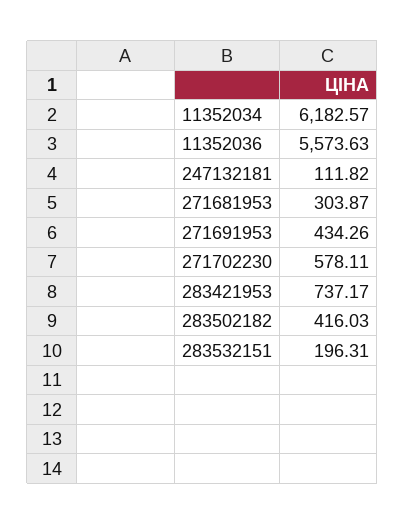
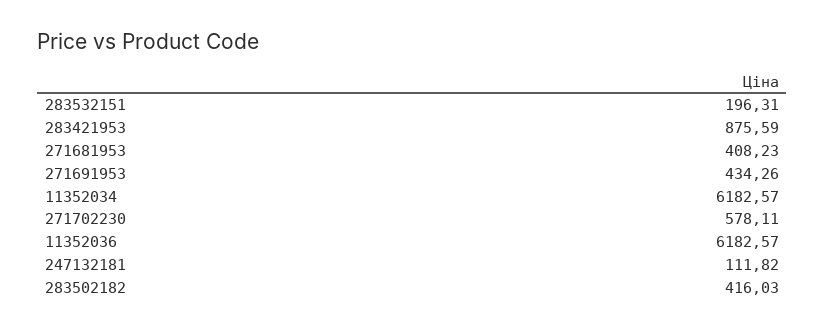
  {
    "11352034": 6182.57,
-   "11352036": 5573.63,
+   "11352036": 6182.57,
    "247132181": 111.82,
-   "271681953": 303.87,
+   "271681953": 408.23,
    "271691953": 434.26,
    "271702230": 578.11,
-   "283421953": 737.17,
+   "283421953": 875.59,
    "283502182": 416.03,
    "283532151": 196.31
  }

